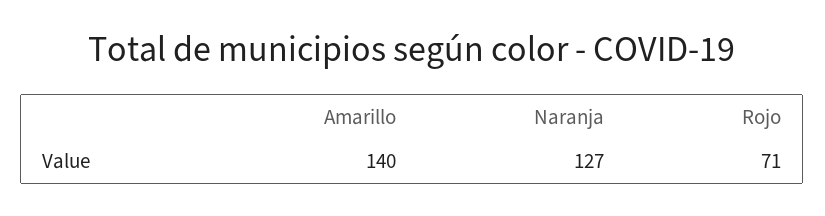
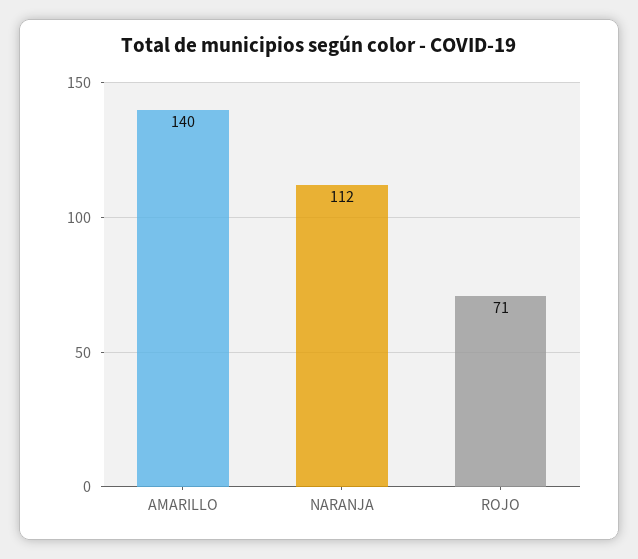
  {
    "Amarillo": 140,
-   "Naranja": 127,
+   "Naranja": 112,
    "Rojo": 71
  }

